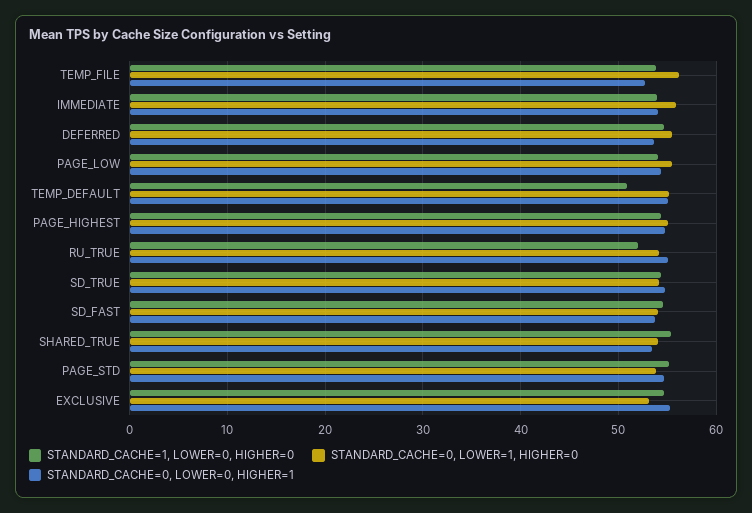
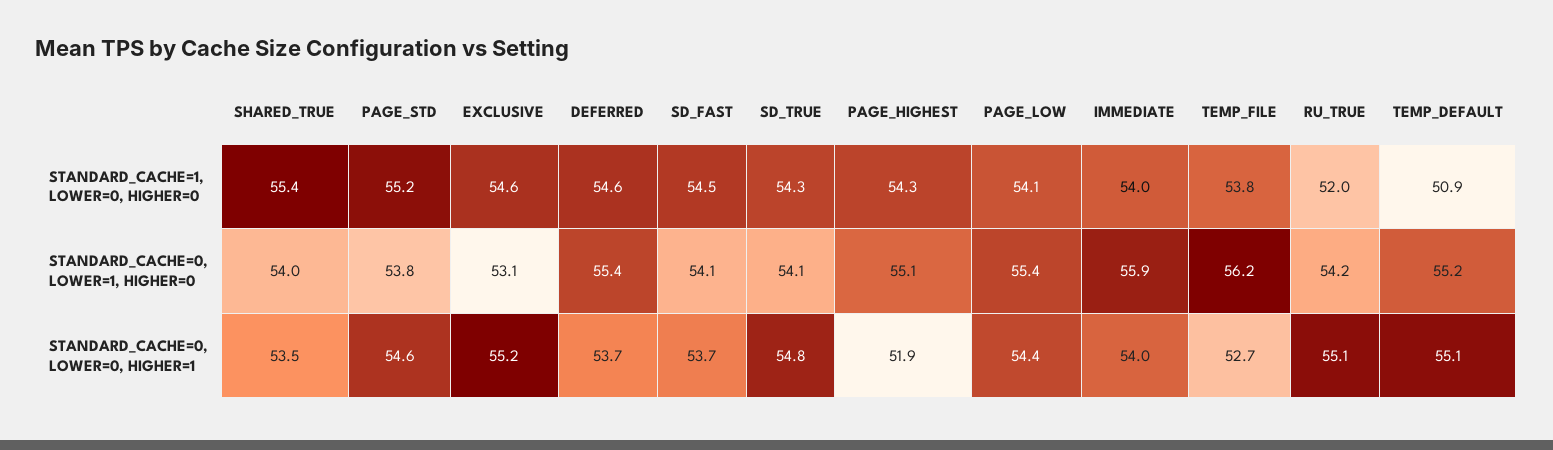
  {
    "STANDARD_CACHE=1, LOWER=0, HIGHER=0": {
      "TEMP_FILE": 53.8,
      "IMMEDIATE": 54,
      "DEFERRED": 54.6,
      "PAGE_LOW": 54.1,
      "TEMP_DEFAULT": 50.9,
      "PAGE_HIGHEST": 54.3,
      "RU_TRUE": 52,
      "SD_TRUE": 54.3,
      "SD_FAST": 54.5,
      "SHARED_TRUE": 55.4,
      "PAGE_STD": 55.2,
      "EXCLUSIVE": 54.6
    },
    "STANDARD_CACHE=0, LOWER=1, HIGHER=0": {
      "TEMP_FILE": 56.2,
      "IMMEDIATE": 55.9,
      "DEFERRED": 55.4,
      "PAGE_LOW": 55.4,
      "TEMP_DEFAULT": 55.2,
      "PAGE_HIGHEST": 55.1,
      "RU_TRUE": 54.2,
      "SD_TRUE": 54.1,
      "SD_FAST": 54.1,
      "SHARED_TRUE": 54,
      "PAGE_STD": 53.8,
      "EXCLUSIVE": 53.1
    },
    "STANDARD_CACHE=0, LOWER=0, HIGHER=1": {
      "TEMP_FILE": 52.7,
      "IMMEDIATE": 54,
      "DEFERRED": 53.7,
      "PAGE_LOW": 54.4,
      "TEMP_DEFAULT": 55.1,
-     "PAGE_HIGHEST": 55,
+     "PAGE_HIGHEST": 51.9,
      "RU_TRUE": 55.1,
      "SD_TRUE": 54.8,
      "SD_FAST": 53.7,
      "SHARED_TRUE": 53.5,
      "PAGE_STD": 54.6,
      "EXCLUSIVE": 55.2
    }
  }

